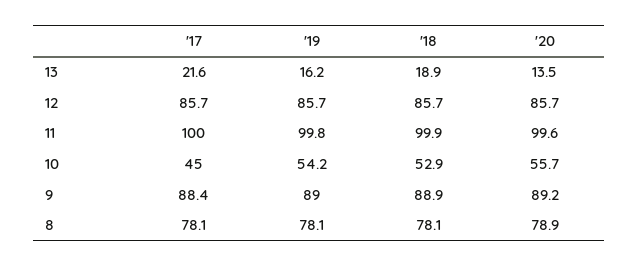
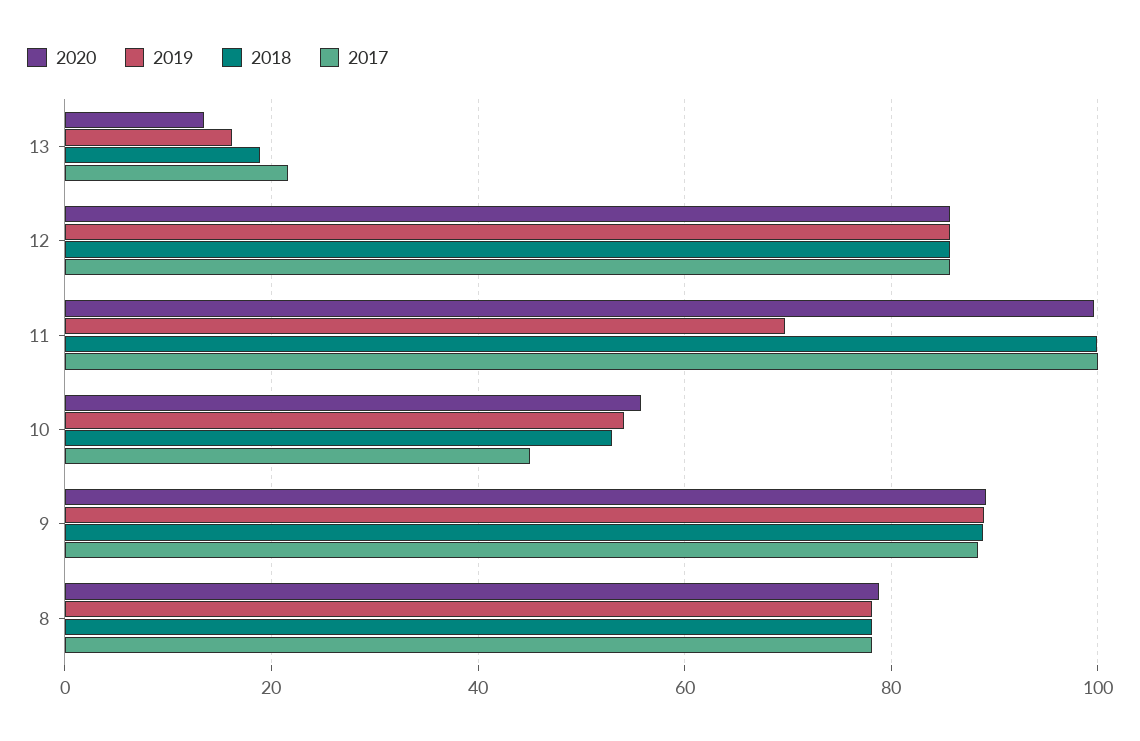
  {
    "'17": {
      "13": 21.6,
      "12": 85.7,
      "11": 100,
      "10": 45,
      "9": 88.4,
      "8": 78.1
    },
    "'19": {
      "13": 16.2,
      "12": 85.7,
-     "11": 99.8,
+     "11": 70,
      "10": 54.2,
      "9": 89,
      "8": 78.1
    },
    "'18": {
      "13": 18.9,
      "12": 85.7,
      "11": 99.9,
      "10": 52.9,
      "9": 88.9,
      "8": 78.1
    },
    "'20": {
      "13": 13.5,
      "12": 85.7,
      "11": 99.6,
      "10": 55.7,
      "9": 89.2,
      "8": 78.9
    }
  }

